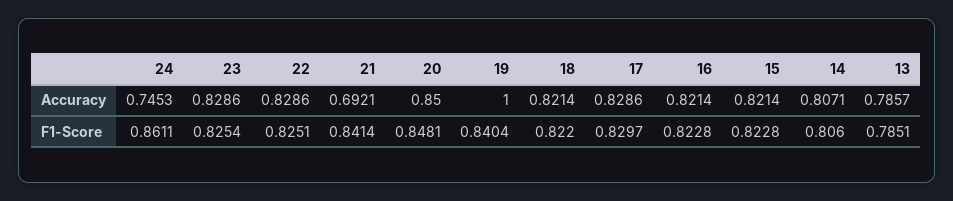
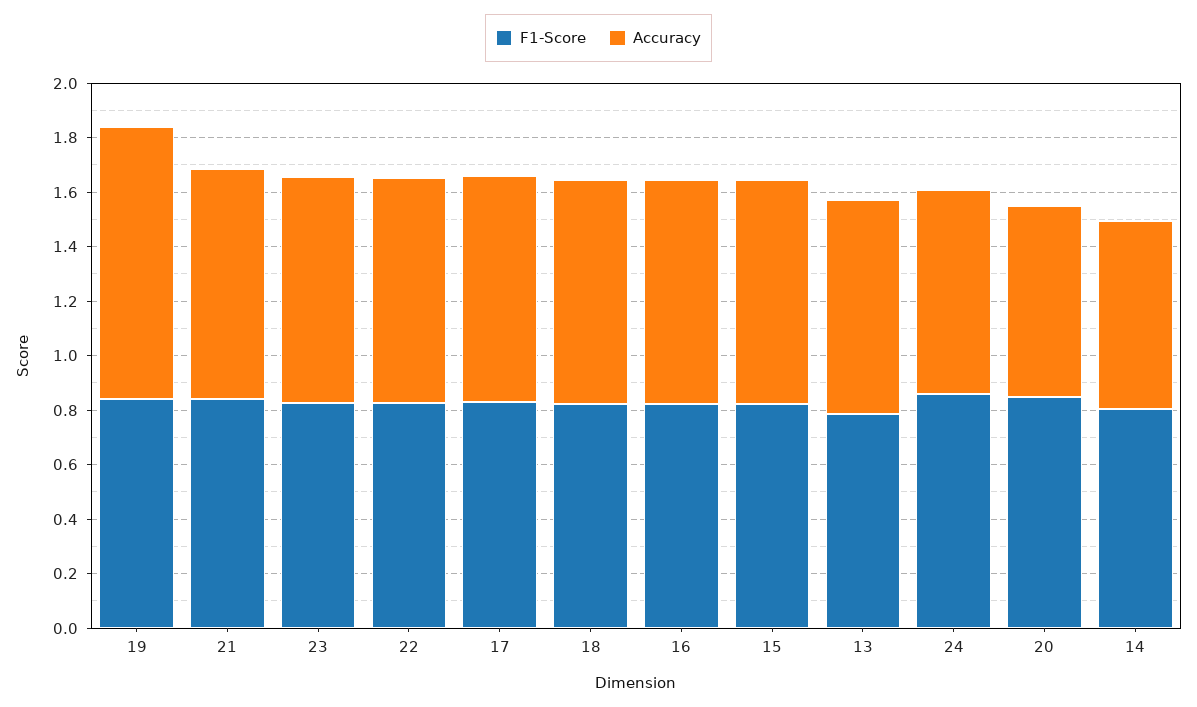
  {
    "Accuracy": {
      "24": 0.7453,
      "23": 0.8286,
      "22": 0.8286,
-     "21": 0.6921,
+     "21": 0.85,
-     "20": 0.85,
+     "20": 0.7,
      "19": 1,
      "18": 0.8214,
      "17": 0.8286,
      "16": 0.8214,
      "15": 0.8214,
-     "14": 0.8071,
+     "14": 0.7,
      "13": 0.7857
    },
    "F1-Score": {
      "24": 0.8611,
      "23": 0.8254,
      "22": 0.8251,
      "21": 0.8414,
      "20": 0.8481,
      "19": 0.8404,
      "18": 0.822,
      "17": 0.8297,
      "16": 0.8228,
      "15": 0.8228,
      "14": 0.806,
      "13": 0.7851
    }
  }

